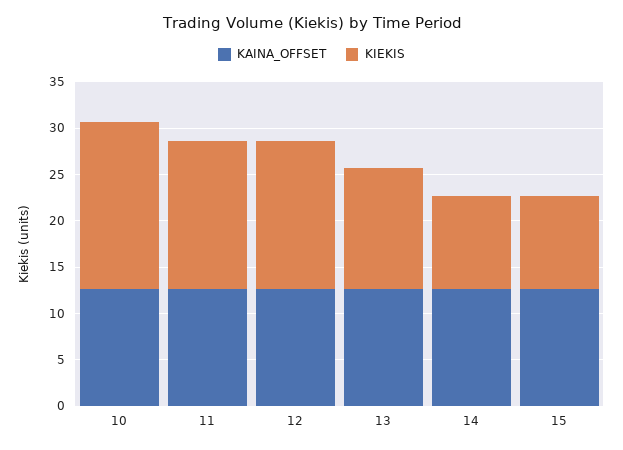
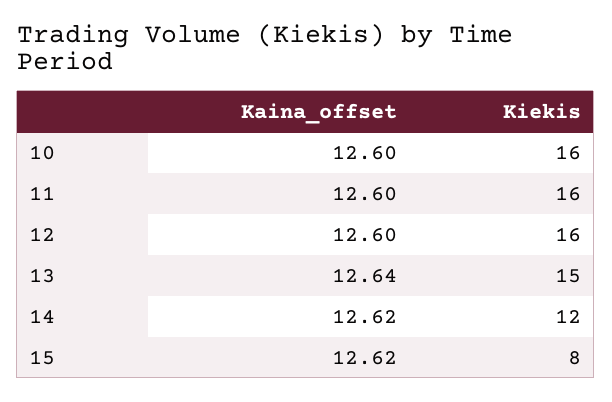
  {
    "KAINA_OFFSET": {
      "10": 12.6,
      "11": 12.6,
      "12": 12.6,
      "13": 12.64,
      "14": 12.62,
      "15": 12.62
    },
    "KIEKIS": {
-     "10": 18,
+     "10": 16,
      "11": 16,
      "12": 16,
-     "13": 13,
+     "13": 15,
-     "14": 10,
+     "14": 12,
-     "15": 10
+     "15": 8
    }
  }

